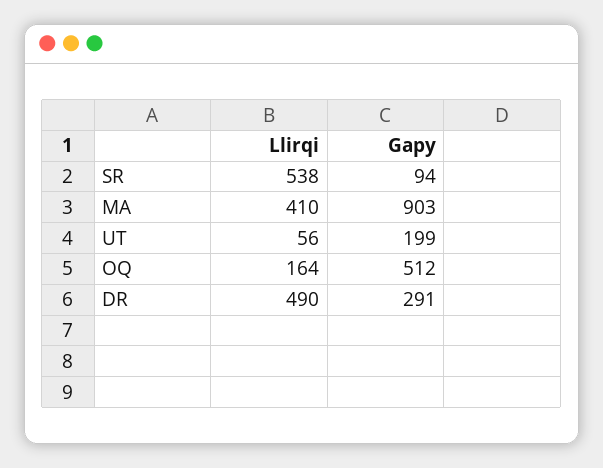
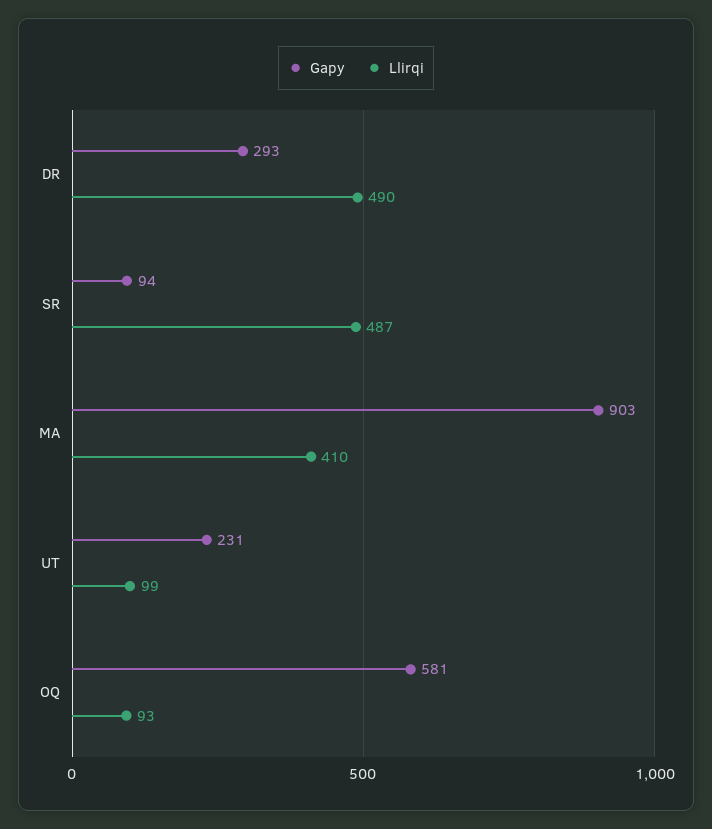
  {
    "Llirqi": {
-     "SR": 538,
+     "SR": 487,
      "MA": 410,
-     "UT": 56,
+     "UT": 99,
-     "OQ": 164,
+     "OQ": 93,
      "DR": 490
    },
    "Gapy": {
      "SR": 94,
      "MA": 903,
-     "UT": 199,
+     "UT": 231,
-     "OQ": 512,
+     "OQ": 581,
-     "DR": 291
+     "DR": 293
    }
  }

